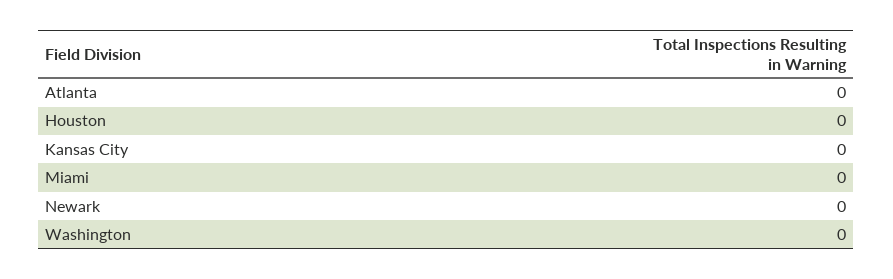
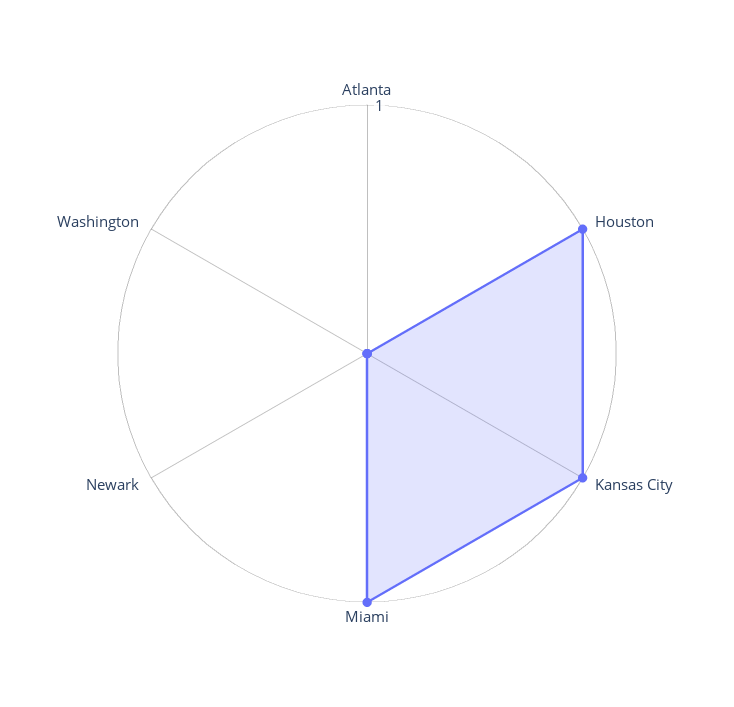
  {
    "Atlanta": 0,
-   "Houston": 0,
+   "Houston": 1,
-   "Kansas City": 0,
+   "Kansas City": 1,
-   "Miami": 0,
+   "Miami": 1,
    "Newark": 0,
    "Washington": 0
  }

